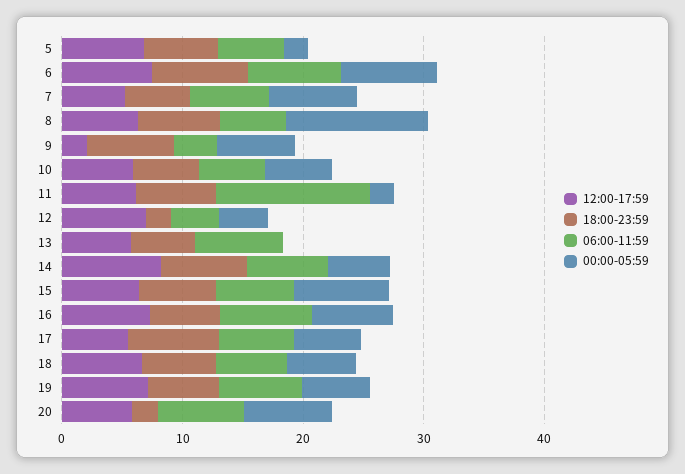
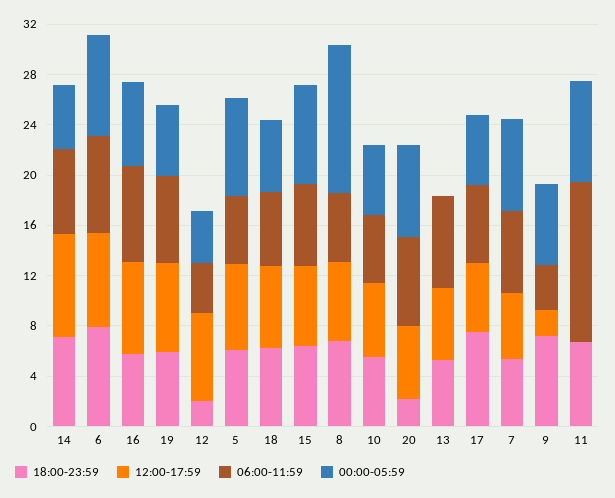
  {
    "12:00-17:59": {
      "5": 7,
      "6": 8,
      "7": 5,
      "8": 6,
      "9": 2,
      "10": 6,
-     "11": 6,
+     "11": 0,
      "12": 7,
      "13": 6,
      "14": 8,
      "15": 6,
      "16": 7,
      "17": 6,
      "18": 7,
      "19": 7,
      "20": 6
    },
    "18:00-23:59": {
      "5": 6,
      "6": 8,
      "7": 5,
      "8": 7,
      "9": 7,
      "10": 6,
      "11": 7,
      "12": 2,
      "13": 5,
      "14": 7,
      "15": 6,
      "16": 6,
      "17": 8,
      "18": 6,
      "19": 6,
      "20": 2
    },
    "06:00-11:59": {
      "5": 5,
      "6": 8,
      "7": 7,
      "8": 5,
      "9": 4,
      "10": 5,
      "11": 13,
      "12": 4,
      "13": 7,
      "14": 7,
      "15": 6,
      "16": 8,
      "17": 6,
      "18": 6,
      "19": 7,
      "20": 7
    },
    "00:00-05:59": {
-     "5": 2,
+     "5": 8,
      "6": 8,
      "7": 7,
      "8": 12,
      "9": 6,
      "10": 6,
-     "11": 2,
+     "11": 8,
      "12": 4,
      "13": 0,
      "14": 5,
      "15": 8,
      "16": 7,
      "17": 6,
      "18": 6,
      "19": 6,
      "20": 7
    }
  }

